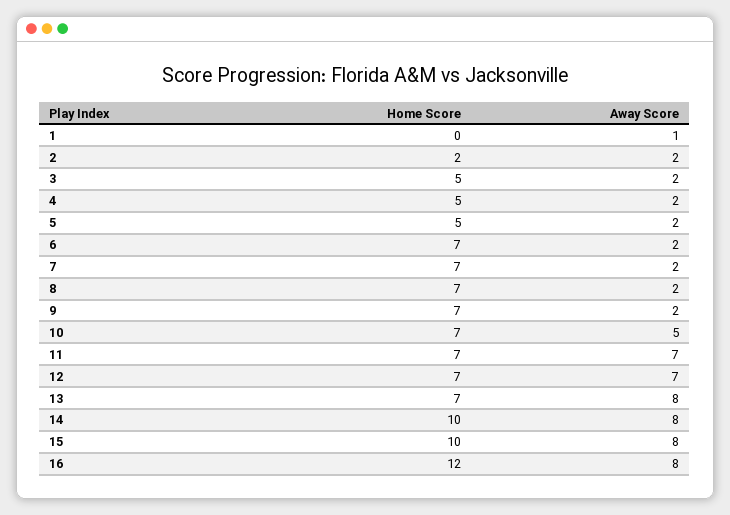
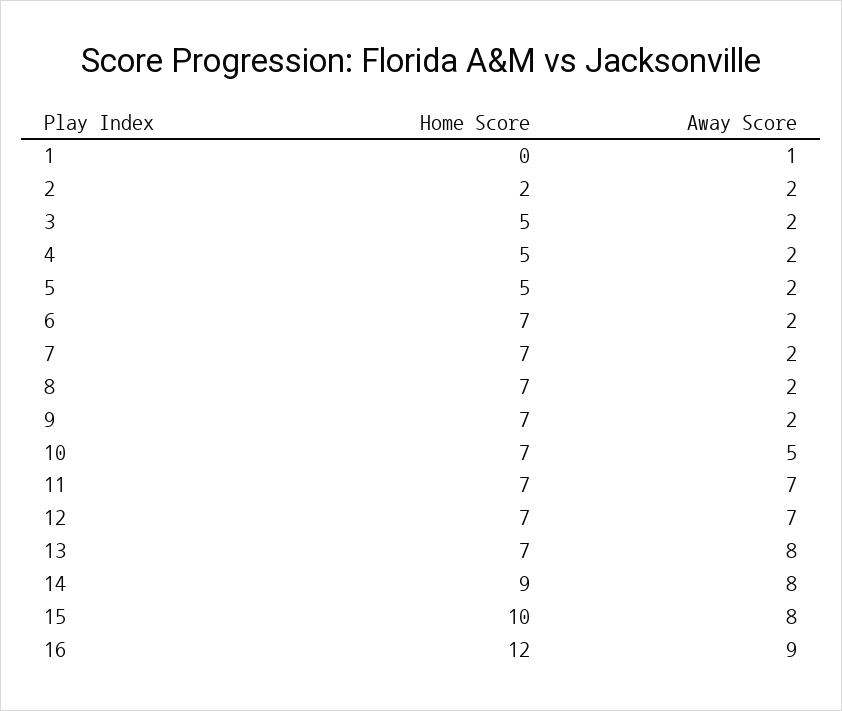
  {
    "Home Score": {
      "1": 0,
      "2": 2,
      "3": 5,
      "4": 5,
      "5": 5,
      "6": 7,
      "7": 7,
      "8": 7,
      "9": 7,
      "10": 7,
      "11": 7,
      "12": 7,
      "13": 7,
-     "14": 10,
+     "14": 9,
      "15": 10,
      "16": 12
    },
    "Away Score": {
      "1": 1,
      "2": 2,
      "3": 2,
      "4": 2,
      "5": 2,
      "6": 2,
      "7": 2,
      "8": 2,
      "9": 2,
      "10": 5,
      "11": 7,
      "12": 7,
      "13": 8,
      "14": 8,
      "15": 8,
-     "16": 8
+     "16": 9
    }
  }

